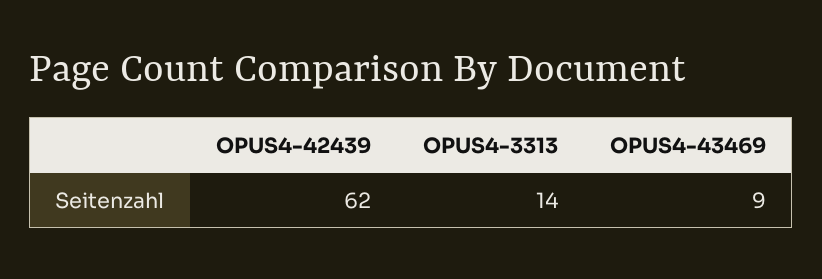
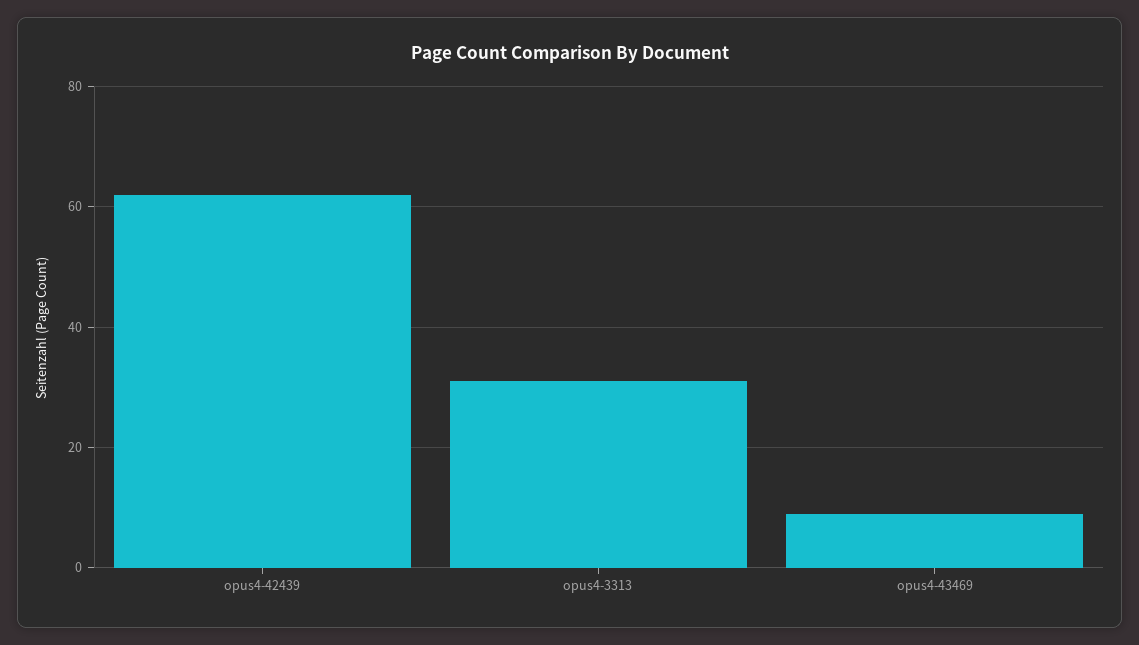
  {
    "OPUS4-42439": 62,
-   "OPUS4-3313": 14,
+   "OPUS4-3313": 30,
    "OPUS4-43469": 9
  }

